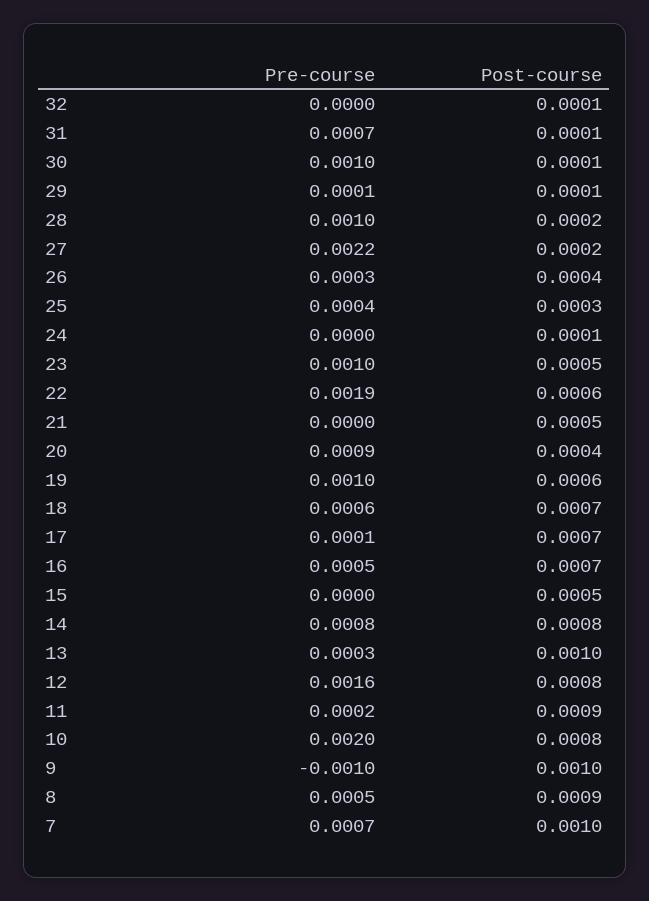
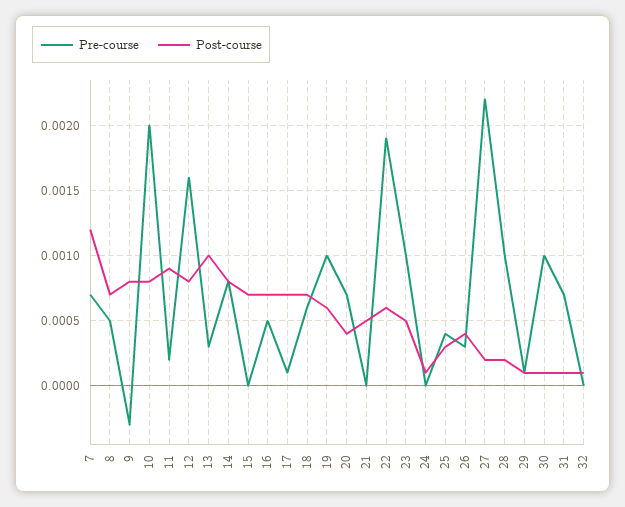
  {
    "Pre-course": {
      "32": 0,
      "31": 0.0007,
      "30": 0.001,
      "29": 0.0001,
      "28": 0.001,
      "27": 0.0022,
      "26": 0.0003,
      "25": 0.0004,
      "24": 0,
      "23": 0.001,
      "22": 0.0019,
      "21": 0,
-     "20": 0.0009,
+     "20": 0.0007,
      "19": 0.001,
      "18": 0.0006,
      "17": 0.0001,
      "16": 0.0005,
      "15": 0,
      "14": 0.0008,
      "13": 0.0003,
      "12": 0.0016,
      "11": 0.0002,
      "10": 0.002,
-     "9": -0.001,
+     "9": -0.0003,
      "8": 0.0005,
      "7": 0.0007
    },
    "Post-course": {
      "32": 0.0001,
      "31": 0.0001,
      "30": 0.0001,
      "29": 0.0001,
      "28": 0.0002,
      "27": 0.0002,
      "26": 0.0004,
      "25": 0.0003,
      "24": 0.0001,
      "23": 0.0005,
      "22": 0.0006,
      "21": 0.0005,
      "20": 0.0004,
      "19": 0.0006,
      "18": 0.0007,
      "17": 0.0007,
      "16": 0.0007,
-     "15": 0.0005,
+     "15": 0.0007,
      "14": 0.0008,
      "13": 0.001,
      "12": 0.0008,
      "11": 0.0009,
      "10": 0.0008,
-     "9": 0.001,
+     "9": 0.0008,
-     "8": 0.0009,
+     "8": 0.0007,
-     "7": 0.001
+     "7": 0.0012
    }
  }

